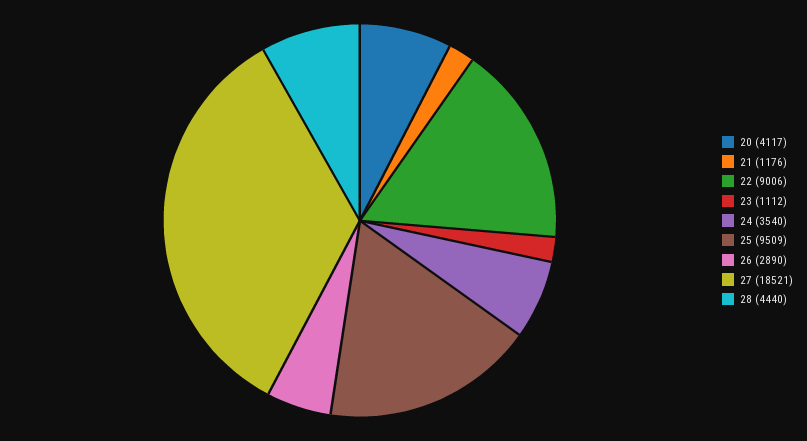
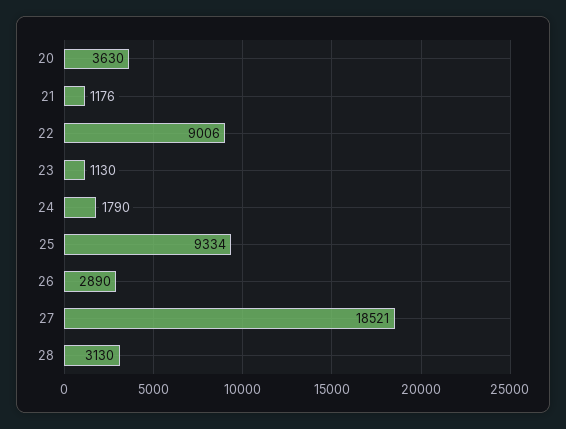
  {
-   "20": 4117,
+   "20": 3630,
    "21": 1176,
    "22": 9006,
-   "23": 1112,
+   "23": 1130,
-   "24": 3540,
+   "24": 1790,
-   "25": 9509,
+   "25": 9334,
    "26": 2890,
    "27": 18521,
-   "28": 4440
+   "28": 3130
  }

